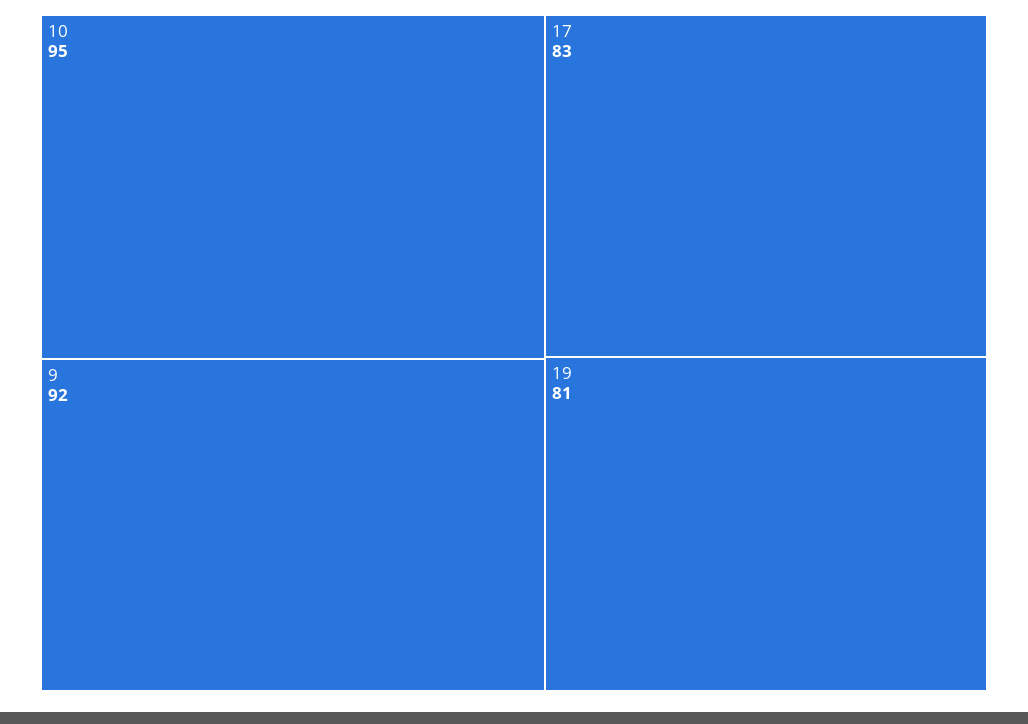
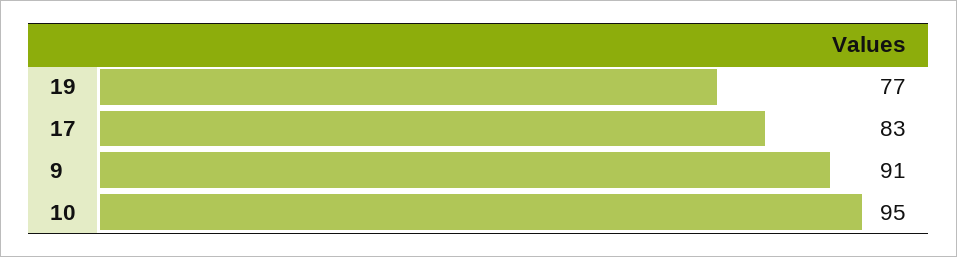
  {
    "10": 95,
-   "9": 92,
+   "9": 91,
    "17": 83,
-   "19": 81
+   "19": 77
  }

